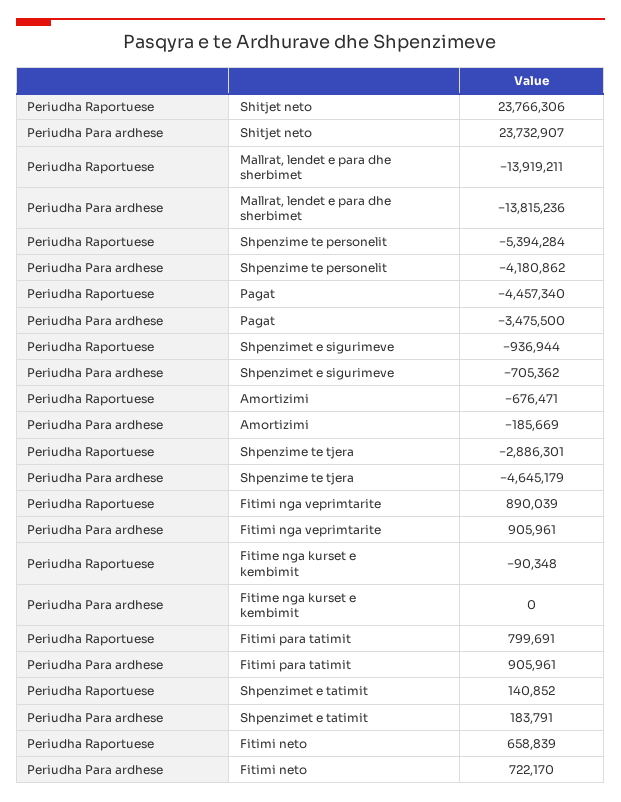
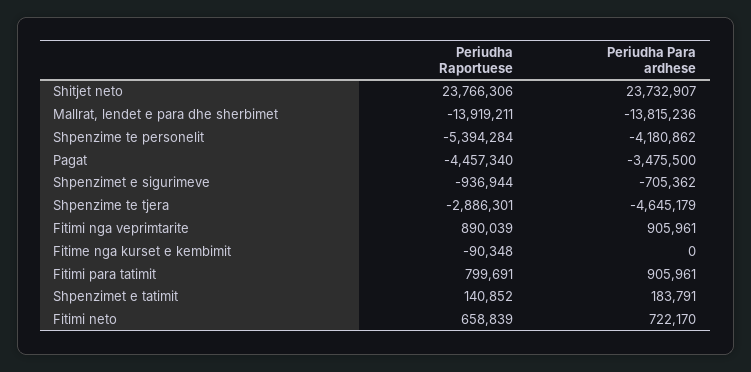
  {
    "Periudha Raportuese": {
      "Shitjet neto": 23766306,
      "Mallrat, lendet e para dhe sherbimet": -13919211,
      "Shpenzime te personelit": -5394284,
      "Pagat": -4457340,
      "Shpenzimet e sigurimeve": -936944,
-     "Amortizimi": -676471,
      "Shpenzime te tjera": -2886301,
      "Fitimi nga veprimtarite": 890039,
      "Fitime nga kurset e kembimit": -90348,
      "Fitimi para tatimit": 799691,
      "Shpenzimet e tatimit": 140852,
      "Fitimi neto": 658839
    },
    "Periudha Para ardhese": {
      "Shitjet neto": 23732907,
      "Mallrat, lendet e para dhe sherbimet": -13815236,
      "Shpenzime te personelit": -4180862,
      "Pagat": -3475500,
      "Shpenzimet e sigurimeve": -705362,
-     "Amortizimi": -185669,
      "Shpenzime te tjera": -4645179,
      "Fitimi nga veprimtarite": 905961,
      "Fitime nga kurset e kembimit": 0,
      "Fitimi para tatimit": 905961,
      "Shpenzimet e tatimit": 183791,
      "Fitimi neto": 722170
    }
  }

